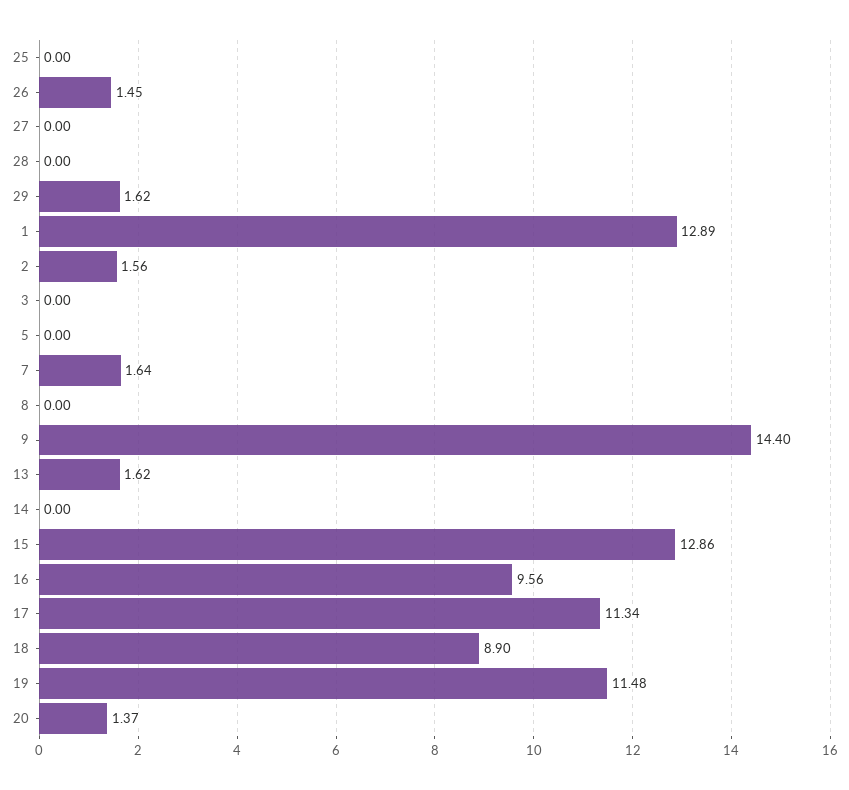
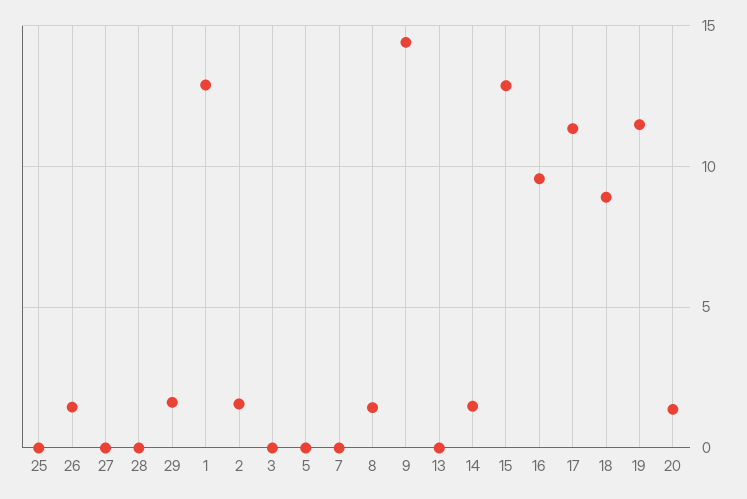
  {
    "25": 0,
    "26": 1.45,
    "27": 0,
    "28": 0,
    "29": 1.62,
    "1": 12.89,
    "2": 1.56,
    "3": 0,
    "5": 0,
-   "7": 1.64,
+   "7": 0,
-   "8": 0,
+   "8": 1.5,
    "9": 14.4,
-   "13": 1.62,
+   "13": 0,
-   "14": 0,
+   "14": 1.5,
    "15": 12.86,
    "16": 9.56,
    "17": 11.34,
    "18": 8.9,
    "19": 11.48,
    "20": 1.37
  }

